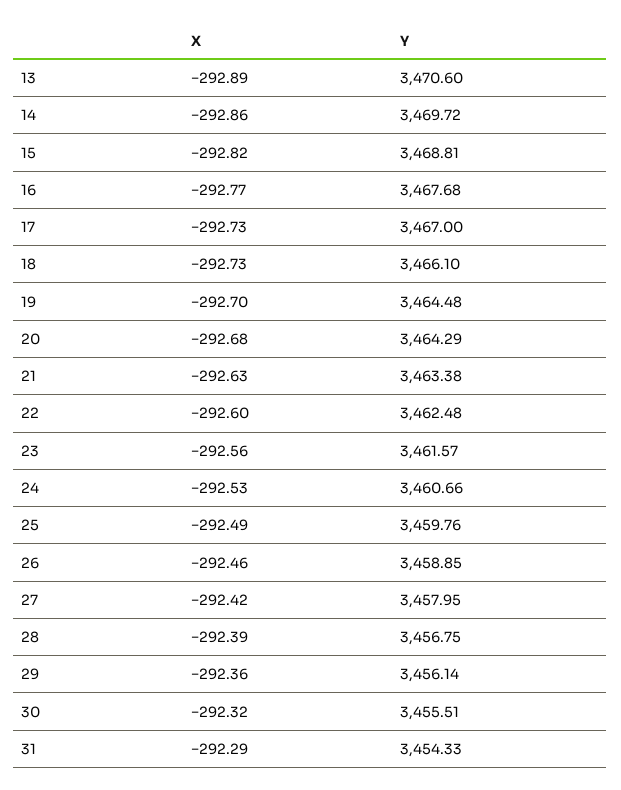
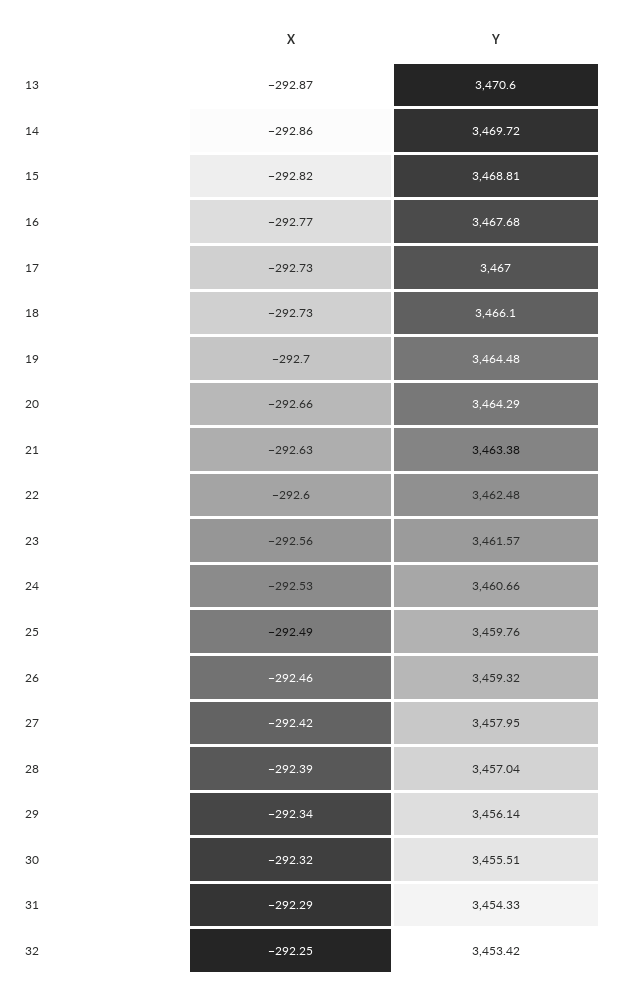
  {
    "X": {
-     "13": -292.89,
+     "13": -292.87,
      "14": -292.86,
      "15": -292.82,
      "16": -292.77,
      "17": -292.73,
      "18": -292.73,
      "19": -292.7,
-     "20": -292.68,
+     "20": -292.66,
      "21": -292.63,
      "22": -292.6,
      "23": -292.56,
      "24": -292.53,
      "25": -292.49,
      "26": -292.46,
      "27": -292.42,
      "28": -292.39,
-     "29": -292.36,
+     "29": -292.34,
      "30": -292.32,
-     "31": -292.29
+     "31": -292.29,
+     "32": -292.25
    },
    "Y": {
      "13": 3470.6,
      "14": 3469.72,
      "15": 3468.81,
      "16": 3467.68,
      "17": 3467,
      "18": 3466.1,
      "19": 3464.48,
      "20": 3464.29,
      "21": 3463.38,
      "22": 3462.48,
      "23": 3461.57,
      "24": 3460.66,
      "25": 3459.76,
-     "26": 3458.85,
+     "26": 3459.32,
      "27": 3457.95,
-     "28": 3456.75,
+     "28": 3457.04,
      "29": 3456.14,
      "30": 3455.51,
-     "31": 3454.33
+     "31": 3454.33,
+     "32": 3453.42
    }
  }

